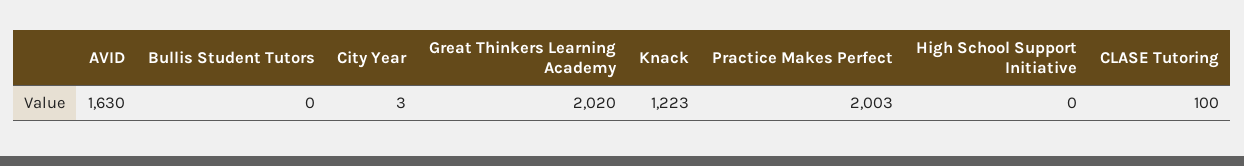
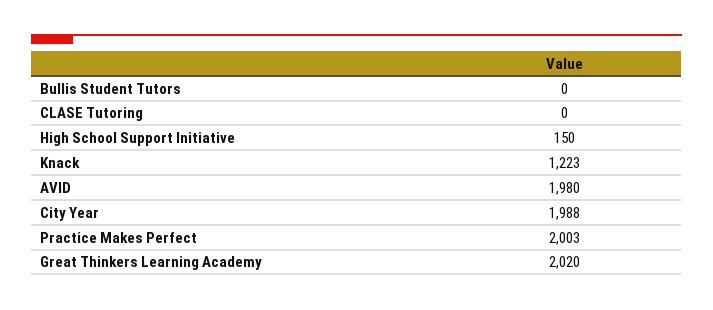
  {
-   "AVID": 1630,
+   "AVID": 1980,
    "Bullis Student Tutors": 0,
-   "City Year": 3,
+   "City Year": 1988,
    "Great Thinkers Learning Academy": 2020,
    "Knack": 1223,
    "Practice Makes Perfect": 2003,
-   "High School Support Initiative": 0,
+   "High School Support Initiative": 150,
-   "CLASE Tutoring": 100
+   "CLASE Tutoring": 0
  }

